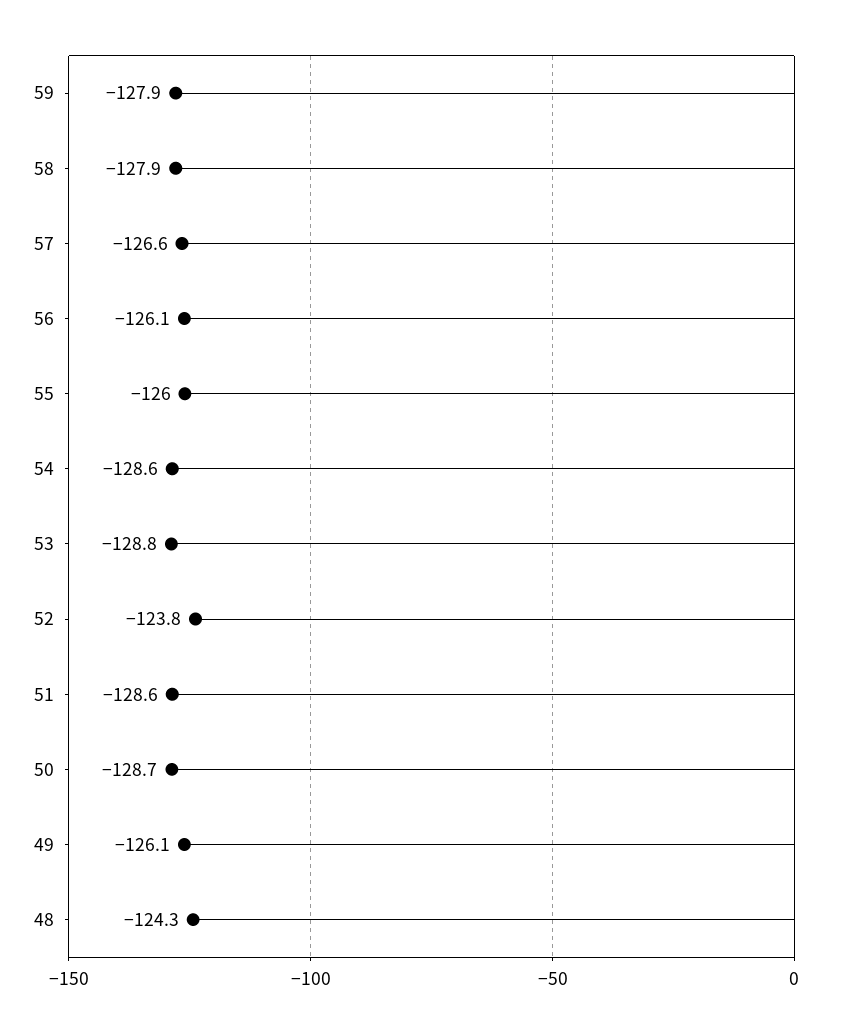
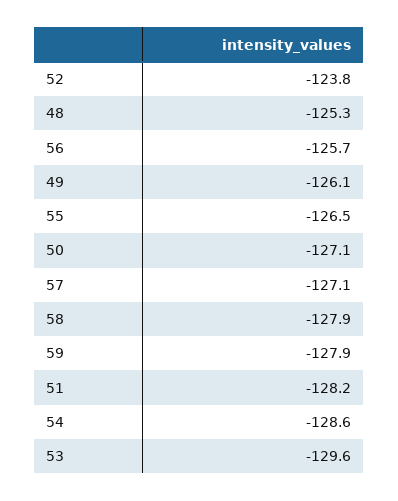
  {
    "59": -127.9,
    "58": -127.9,
-   "57": -126.6,
+   "57": -127.1,
-   "56": -126.1,
+   "56": -125.7,
-   "55": -126,
+   "55": -126.5,
    "54": -128.6,
-   "53": -128.8,
+   "53": -129.6,
    "52": -123.8,
-   "51": -128.6,
+   "51": -128.2,
-   "50": -128.7,
+   "50": -127.1,
    "49": -126.1,
-   "48": -124.3
+   "48": -125.3
  }

